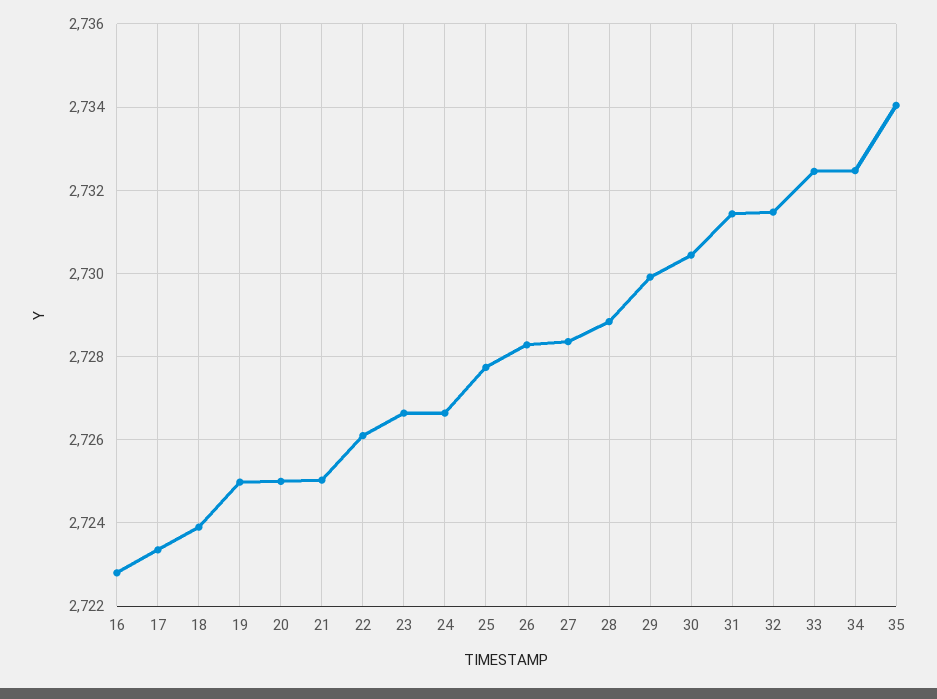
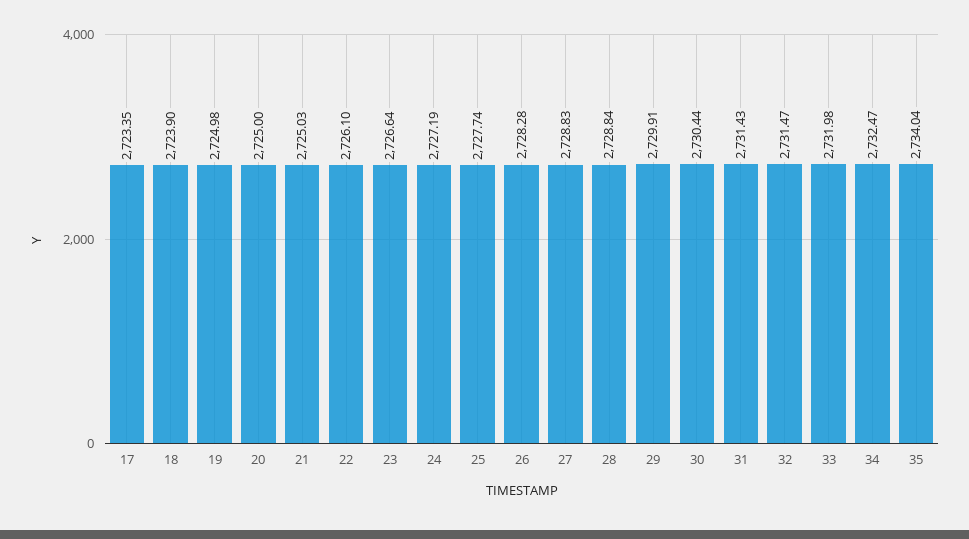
  {
-   "16": 2722.8,
    "17": 2723.35,
    "18": 2723.9,
    "19": 2724.98,
    "20": 2725,
    "21": 2725.03,
    "22": 2726.1,
    "23": 2726.64,
-   "24": 2726.6,
+   "24": 2727.19,
    "25": 2727.74,
    "26": 2728.28,
-   "27": 2728.4,
+   "27": 2728.83,
    "28": 2728.84,
    "29": 2729.91,
    "30": 2730.44,
    "31": 2731.43,
    "32": 2731.47,
-   "33": 2732.4,
+   "33": 2731.98,
    "34": 2732.47,
    "35": 2734.04
  }

